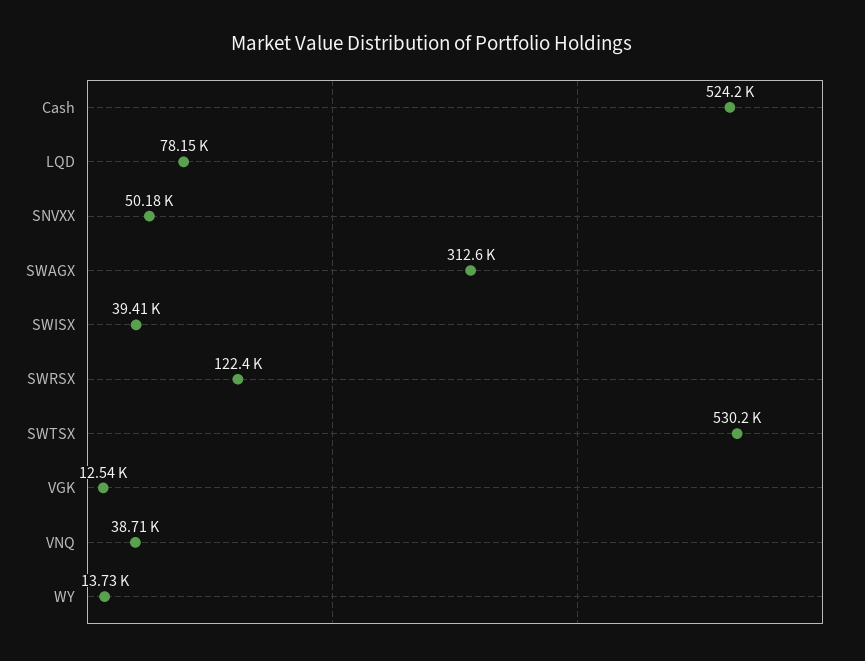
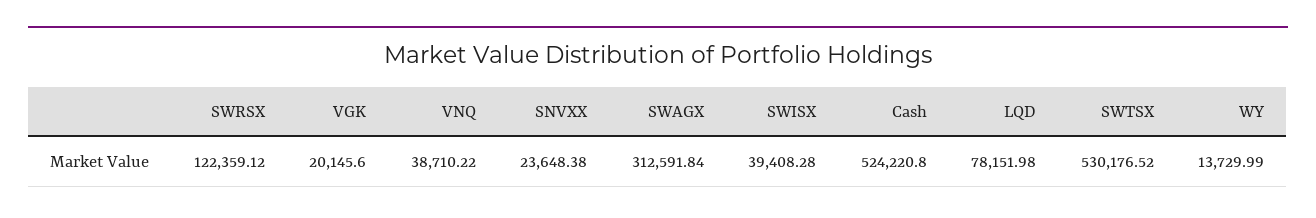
  {
    "Cash": 524220.8,
    "LQD": 78151.98,
-   "SNVXX": 50180,
+   "SNVXX": 23648.38,
    "SWAGX": 312591.84,
    "SWISX": 39408.28,
    "SWRSX": 122359.12,
    "SWTSX": 530176.52,
-   "VGK": 12540,
+   "VGK": 20145.6,
    "VNQ": 38710.22,
    "WY": 13729.99
  }

